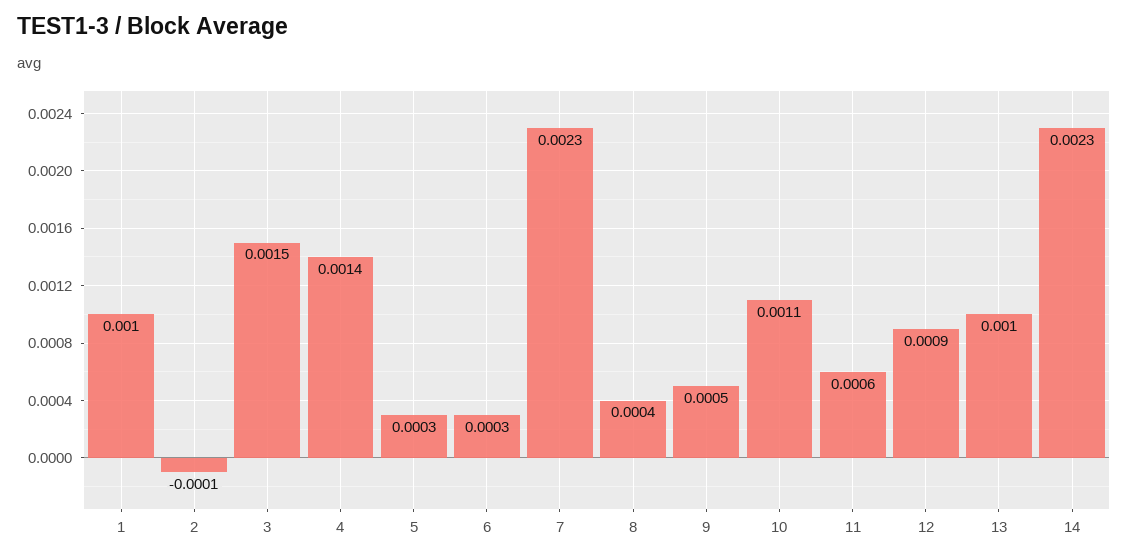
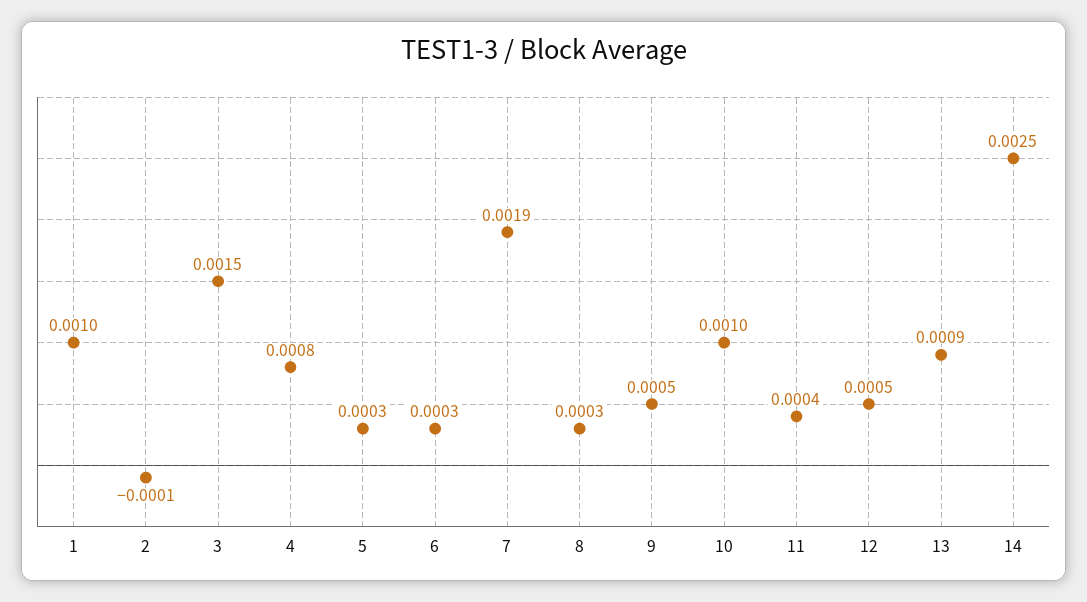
  {
    "1": 0.001,
    "2": -0.0001,
    "3": 0.0015,
-   "4": 0.0014,
+   "4": 0.0008,
    "5": 0.0003,
    "6": 0.0003,
-   "7": 0.0023,
+   "7": 0.0019,
-   "8": 0.0004,
+   "8": 0.0003,
    "9": 0.0005,
-   "10": 0.0011,
+   "10": 0.001,
-   "11": 0.0006,
+   "11": 0.0004,
-   "12": 0.0009,
+   "12": 0.0005,
-   "13": 0.001,
+   "13": 0.0009,
-   "14": 0.0023
+   "14": 0.0025
  }

